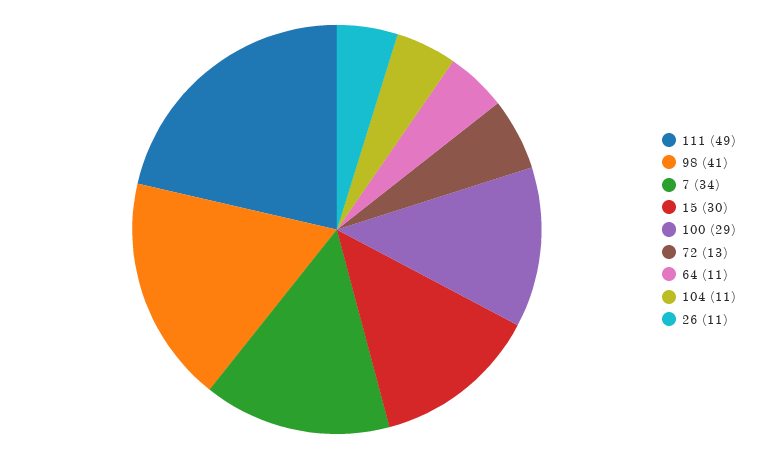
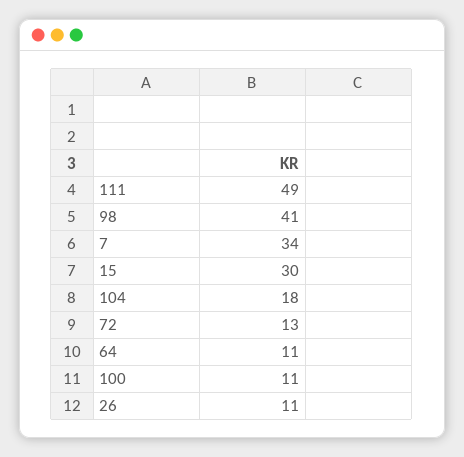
  {
    "111": 49,
    "98": 41,
    "7": 34,
    "15": 30,
-   "100": 29,
+   "100": 11,
    "72": 13,
    "64": 11,
-   "104": 11,
+   "104": 18,
    "26": 11
  }

